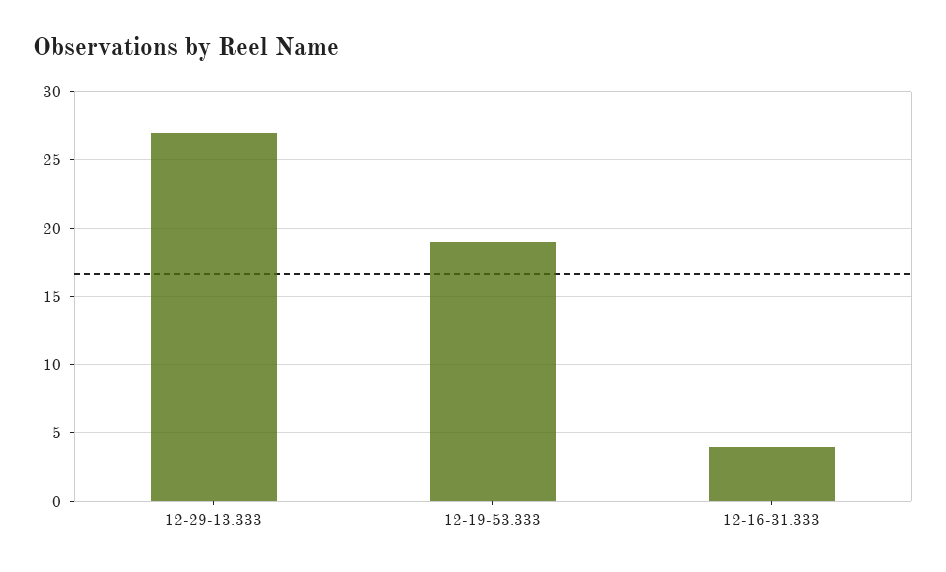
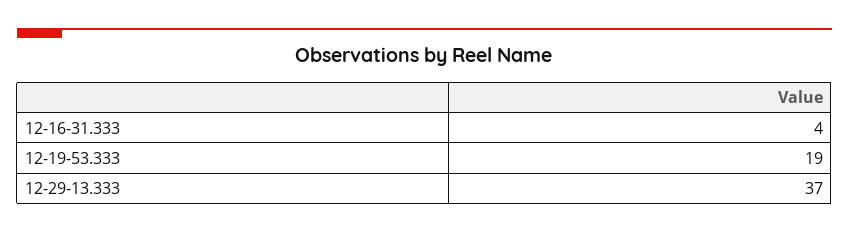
  {
-   "12-29-13.333": 27,
+   "12-29-13.333": 37,
    "12-19-53.333": 19,
    "12-16-31.333": 4
  }

